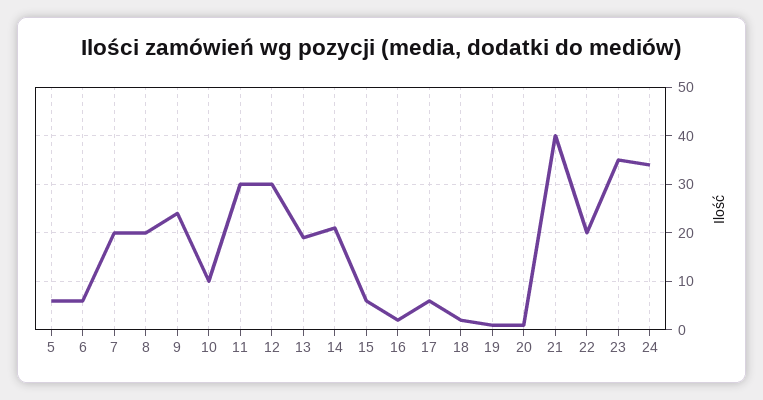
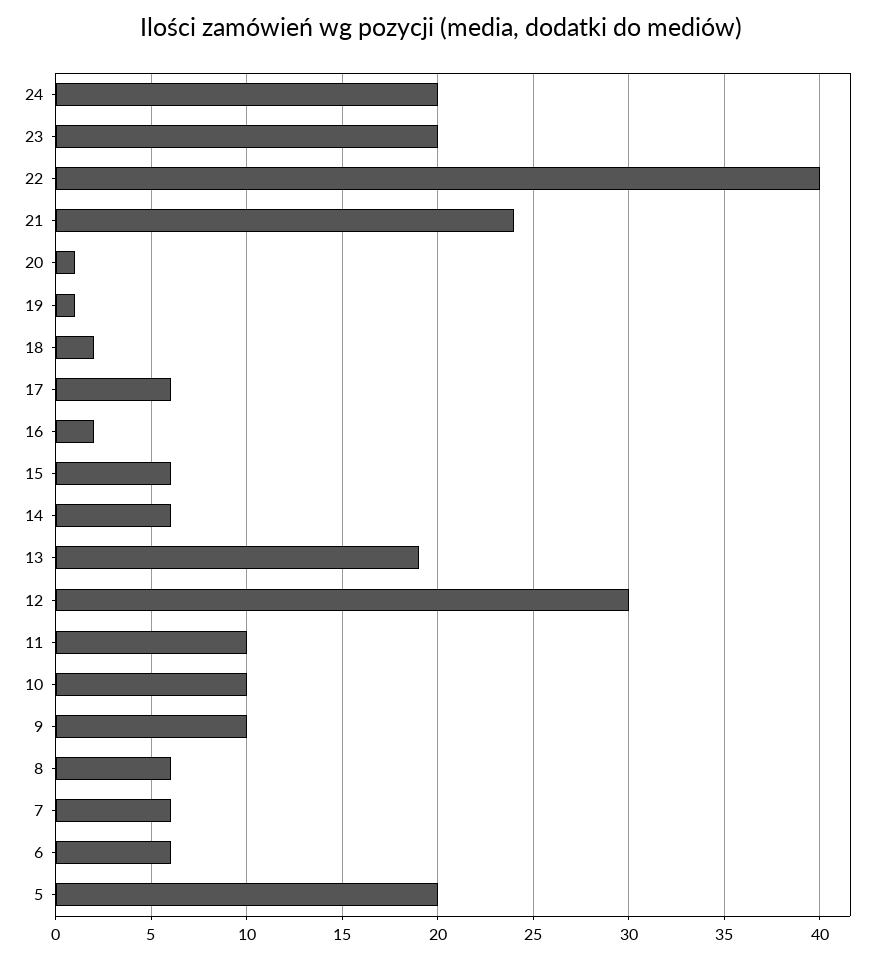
  {
-   "5": 5,
+   "5": 20,
    "6": 6,
-   "7": 20,
+   "7": 6,
-   "8": 20,
+   "8": 6,
-   "9": 25,
+   "9": 10,
    "10": 10,
-   "11": 30,
+   "11": 10,
    "12": 30,
    "13": 19,
-   "14": 20,
+   "14": 6,
    "15": 6,
    "16": 2,
    "17": 6,
    "18": 2,
    "19": 1,
    "20": 1,
-   "21": 40,
+   "21": 24,
-   "22": 20,
+   "22": 40,
-   "23": 35,
+   "23": 20,
-   "24": 35
+   "24": 20
  }

